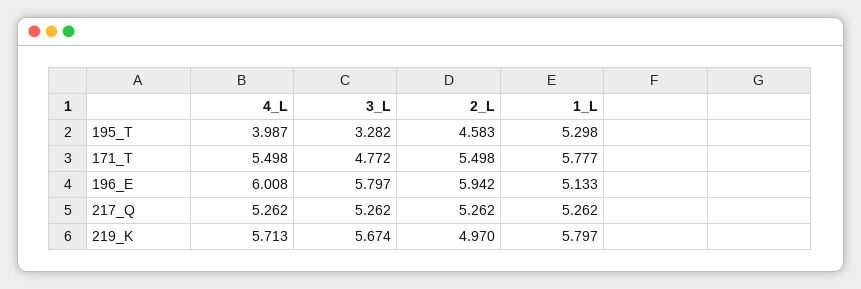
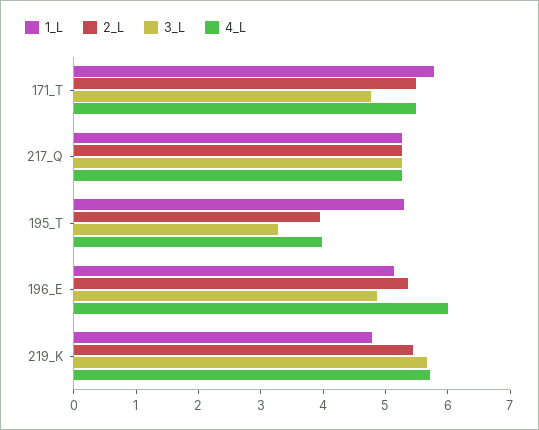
  {
    "4_L": {
      "195_T": 3.987,
      "171_T": 5.498,
      "196_E": 6.008,
      "217_Q": 5.262,
      "219_K": 5.713
    },
    "3_L": {
      "195_T": 3.282,
      "171_T": 4.772,
-     "196_E": 5.797,
+     "196_E": 4.8,
      "217_Q": 5.262,
      "219_K": 5.674
    },
    "2_L": {
-     "195_T": 4.583,
+     "195_T": 4,
      "171_T": 5.498,
-     "196_E": 5.942,
+     "196_E": 5.4,
      "217_Q": 5.262,
-     "219_K": 4.97
+     "219_K": 5.4
    },
    "1_L": {
      "195_T": 5.298,
      "171_T": 5.777,
      "196_E": 5.133,
      "217_Q": 5.262,
-     "219_K": 5.797
+     "219_K": 4.8
    }
  }

